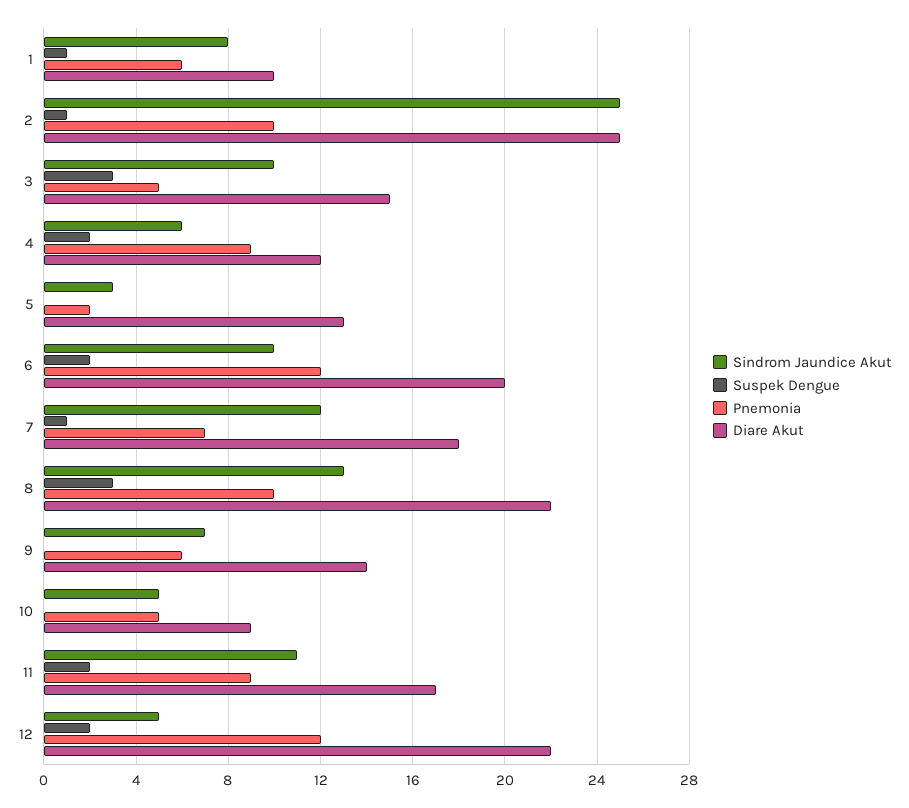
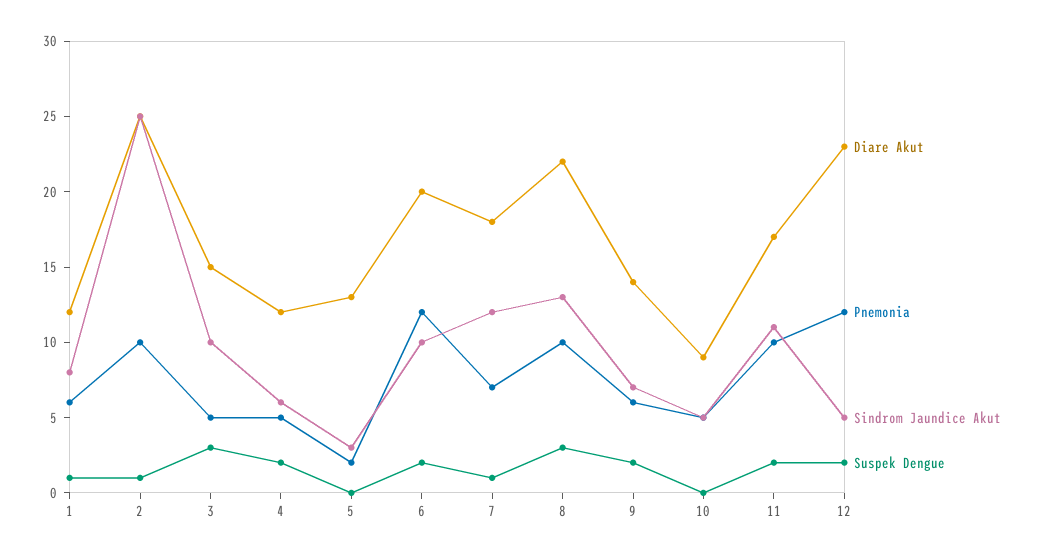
  {
    "Sindrom Jaundice Akut": {
      "1": 8,
      "2": 25,
      "3": 10,
      "4": 6,
      "5": 3,
      "6": 10,
      "7": 12,
      "8": 13,
      "9": 7,
      "10": 5,
      "11": 11,
      "12": 5
    },
    "Suspek Dengue": {
      "1": 1,
      "2": 1,
      "3": 3,
      "4": 2,
      "5": 0,
      "6": 2,
      "7": 1,
      "8": 3,
-     "9": 0,
+     "9": 2,
      "10": 0,
      "11": 2,
      "12": 2
    },
    "Pnemonia": {
      "1": 6,
      "2": 10,
      "3": 5,
-     "4": 9,
+     "4": 5,
      "5": 2,
      "6": 12,
      "7": 7,
      "8": 10,
      "9": 6,
      "10": 5,
-     "11": 9,
+     "11": 10,
      "12": 12
    },
    "Diare Akut": {
-     "1": 10,
+     "1": 12,
      "2": 25,
      "3": 15,
      "4": 12,
      "5": 13,
      "6": 20,
      "7": 18,
      "8": 22,
      "9": 14,
      "10": 9,
      "11": 17,
-     "12": 22
+     "12": 23
    }
  }

